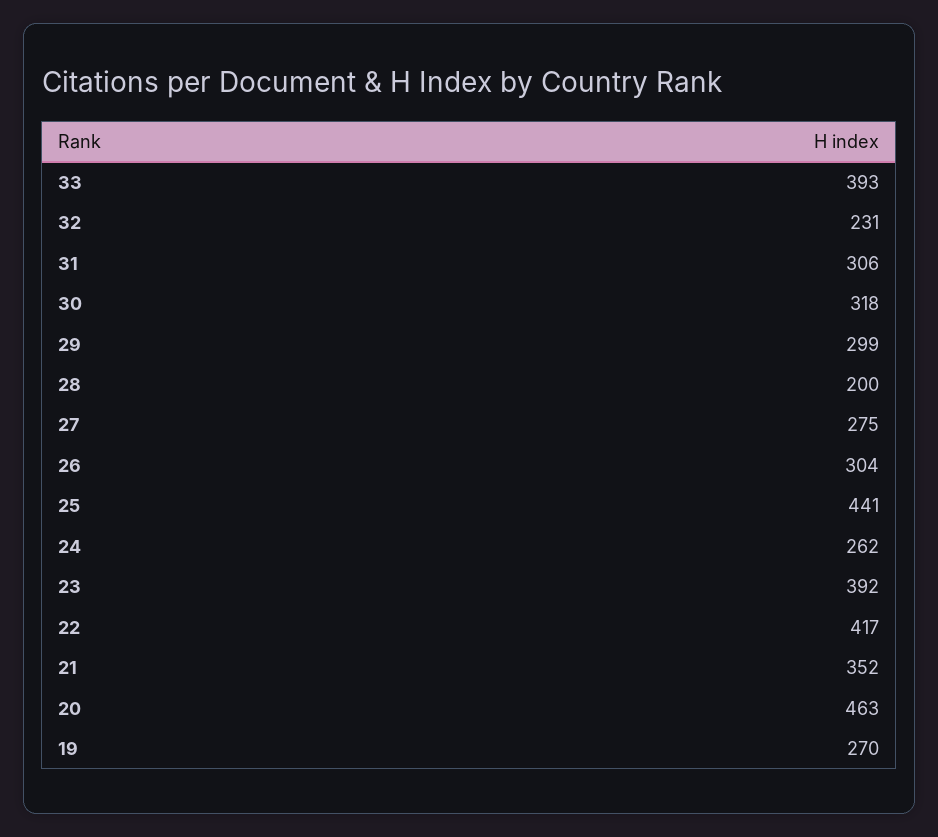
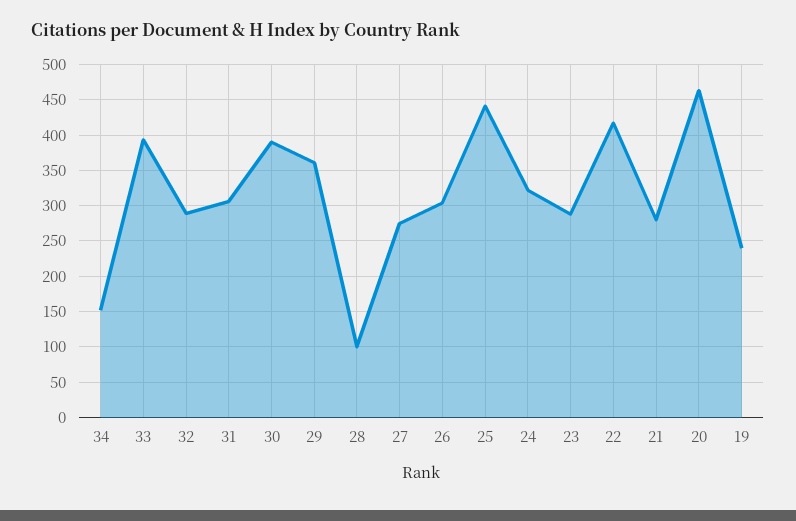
  {
    "33": 393,
-   "32": 231,
+   "32": 290,
    "31": 306,
-   "30": 318,
+   "30": 390,
-   "29": 299,
+   "29": 360,
-   "28": 200,
+   "28": 100,
    "27": 275,
    "26": 304,
    "25": 441,
-   "24": 262,
+   "24": 320,
-   "23": 392,
+   "23": 290,
    "22": 417,
-   "21": 352,
+   "21": 280,
    "20": 463,
-   "19": 270
+   "19": 240,
+   "34": 150
  }

